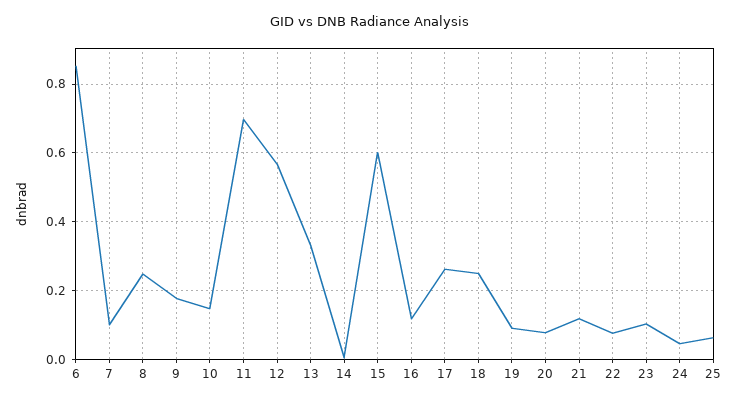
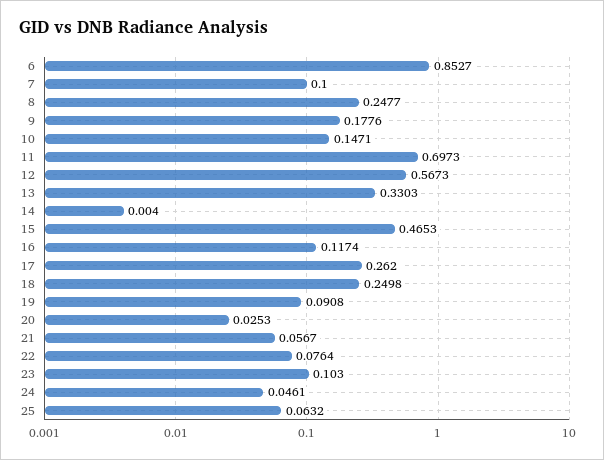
  {
    "6": 0.8527,
    "7": 0.1,
    "8": 0.2477,
    "9": 0.1776,
    "10": 0.1471,
    "11": 0.6973,
    "12": 0.5673,
    "13": 0.3303,
    "14": 0.004,
-   "15": 0.6,
+   "15": 0.4653,
    "16": 0.1174,
    "17": 0.262,
    "18": 0.2498,
    "19": 0.0908,
-   "20": 0.08,
+   "20": 0.0253,
-   "21": 0.12,
+   "21": 0.0567,
    "22": 0.0764,
    "23": 0.103,
    "24": 0.0461,
    "25": 0.0632
  }

